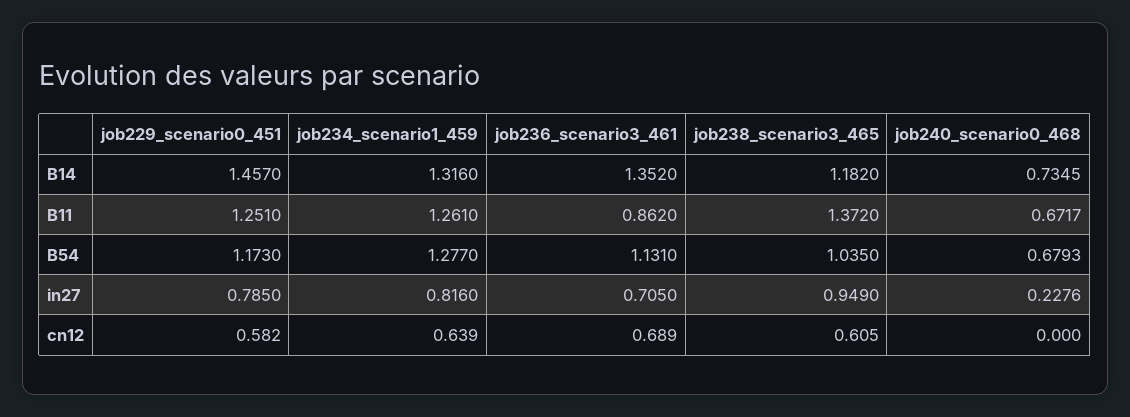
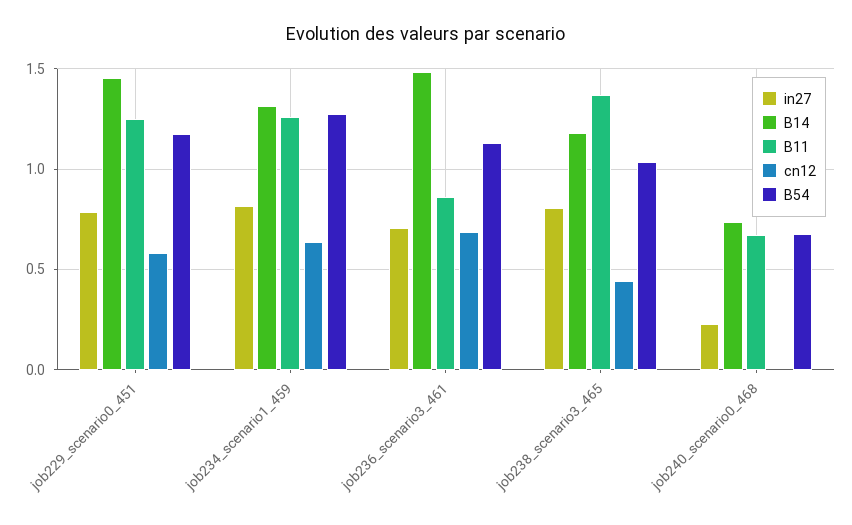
  {
    "B14": {
      "job229_scenario0_451": 1.457,
      "job234_scenario1_459": 1.316,
-     "job236_scenario3_461": 1.352,
+     "job236_scenario3_461": 1.5,
      "job238_scenario3_465": 1.182,
      "job240_scenario0_468": 0.7345
    },
    "B11": {
      "job229_scenario0_451": 1.251,
      "job234_scenario1_459": 1.261,
      "job236_scenario3_461": 0.862,
      "job238_scenario3_465": 1.372,
      "job240_scenario0_468": 0.6717
    },
    "B54": {
      "job229_scenario0_451": 1.173,
      "job234_scenario1_459": 1.277,
      "job236_scenario3_461": 1.131,
      "job238_scenario3_465": 1.035,
      "job240_scenario0_468": 0.6793
    },
    "in27": {
      "job229_scenario0_451": 0.785,
      "job234_scenario1_459": 0.816,
      "job236_scenario3_461": 0.705,
-     "job238_scenario3_465": 0.949,
+     "job238_scenario3_465": 0.8,
      "job240_scenario0_468": 0.2276
    },
    "cn12": {
      "job229_scenario0_451": 0.582,
      "job234_scenario1_459": 0.639,
      "job236_scenario3_461": 0.689,
-     "job238_scenario3_465": 0.605,
+     "job238_scenario3_465": 0.45,
      "job240_scenario0_468": 0
    }
  }

